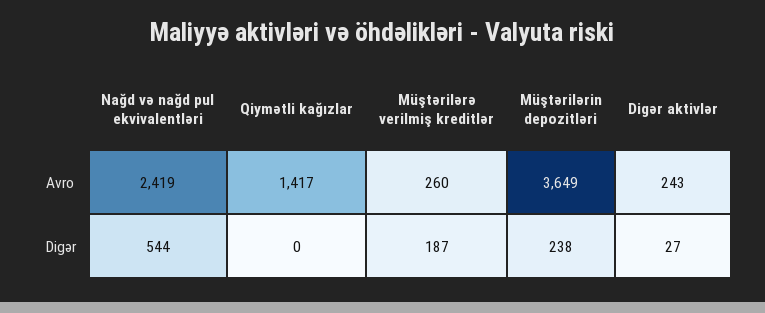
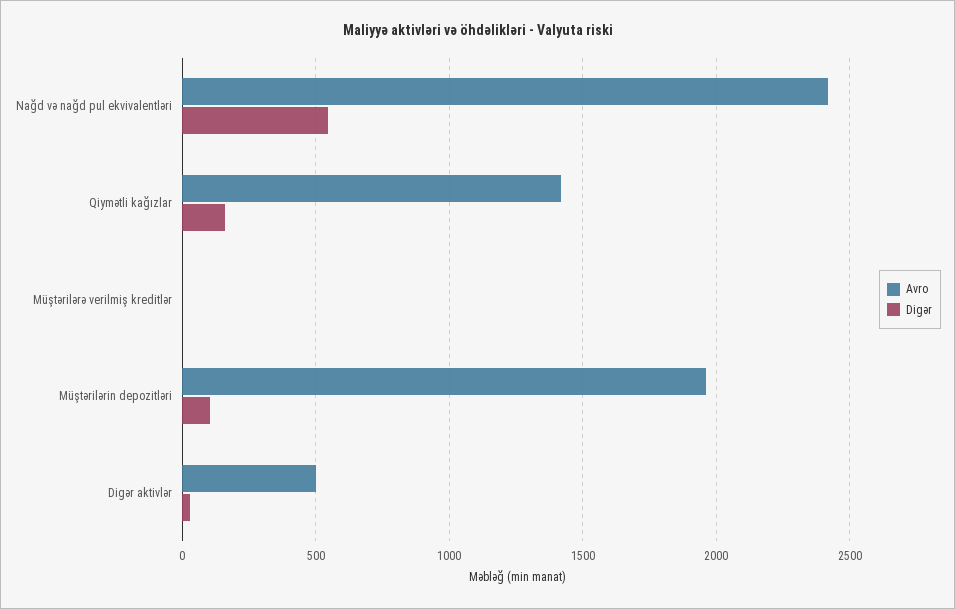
  {
    "Avro": {
      "Nağd və nağd pul ekvivalentləri": 2419,
      "Qiymətli kağızlar": 1417,
-     "Müştərilərə verilmiş kreditlər": 260,
+     "Müştərilərə verilmiş kreditlər": 0,
-     "Müştərilərin depozitləri": 3649,
+     "Müştərilərin depozitləri": 1950,
-     "Digər aktivlər": 243
+     "Digər aktivlər": 500
    },
    "Digər": {
      "Nağd və nağd pul ekvivalentləri": 544,
-     "Qiymətli kağızlar": 0,
+     "Qiymətli kağızlar": 150,
-     "Müştərilərə verilmiş kreditlər": 187,
+     "Müştərilərə verilmiş kreditlər": 0,
-     "Müştərilərin depozitləri": 238,
+     "Müştərilərin depozitləri": 100,
      "Digər aktivlər": 27
    }
  }

